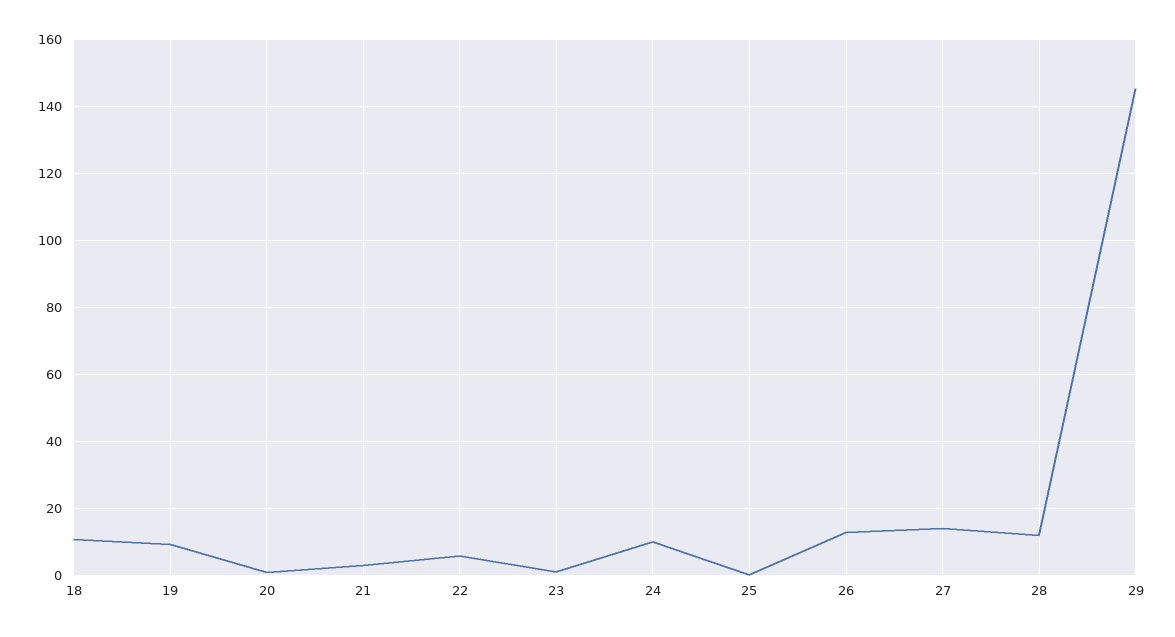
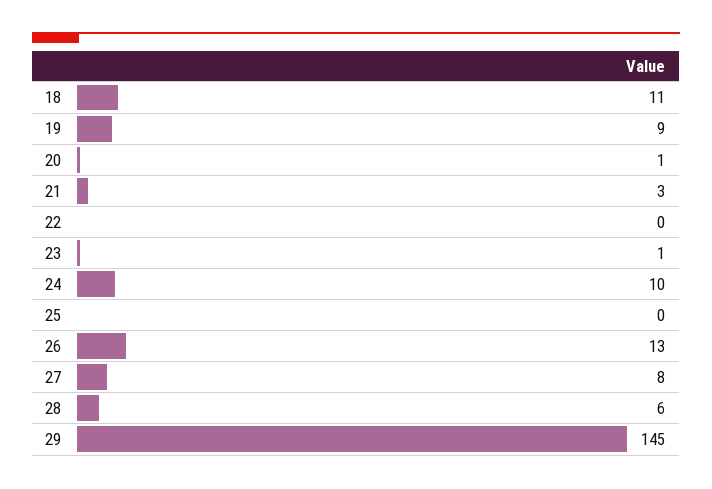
  {
    "18": 11,
    "19": 9,
    "20": 1,
    "21": 3,
-   "22": 6,
+   "22": 0,
    "23": 1,
    "24": 10,
    "25": 0,
    "26": 13,
-   "27": 14,
+   "27": 8,
-   "28": 12,
+   "28": 6,
    "29": 145
  }

